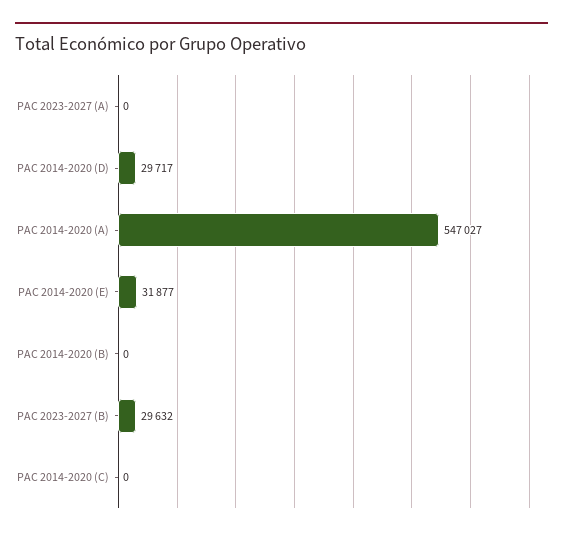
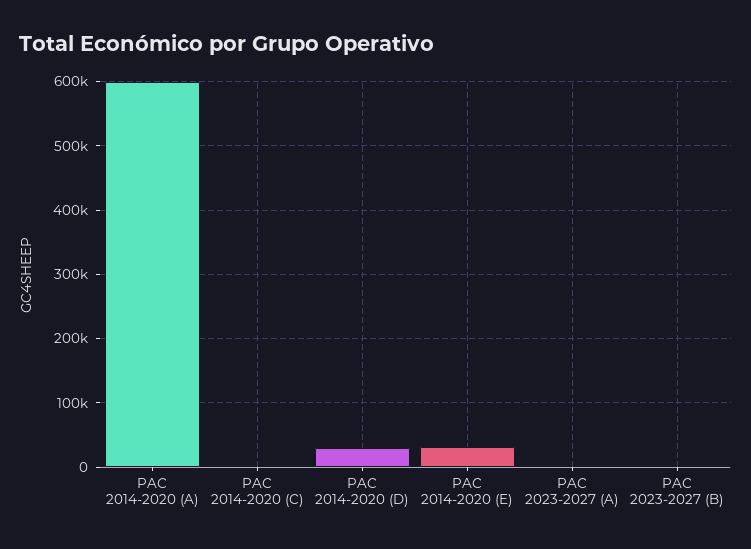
  {
    "PAC 2023-2027 (A)": 0,
    "PAC 2014-2020 (D)": 29717,
-   "PAC 2014-2020 (A)": 547027,
+   "PAC 2014-2020 (A)": 600000,
    "PAC 2014-2020 (E)": 31877,
-   "PAC 2014-2020 (B)": 0,
-   "PAC 2023-2027 (B)": 29632,
+   "PAC 2023-2027 (B)": 0,
    "PAC 2014-2020 (C)": 0
  }

